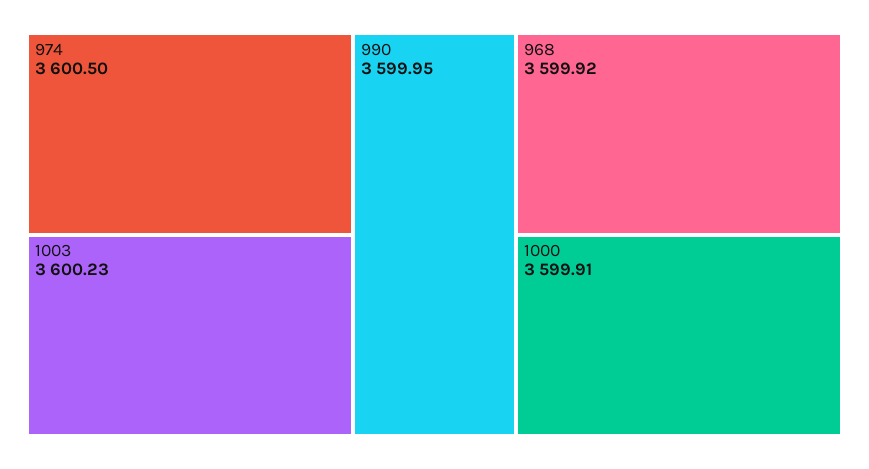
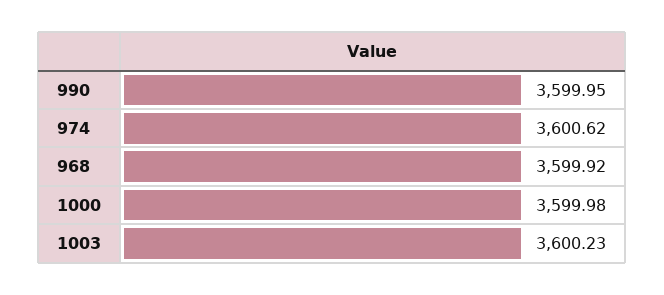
  {
-   "974": 3600.5,
+   "974": 3600.62,
    "1003": 3600.23,
    "990": 3599.95,
    "968": 3599.92,
-   "1000": 3599.91
+   "1000": 3599.98
  }

